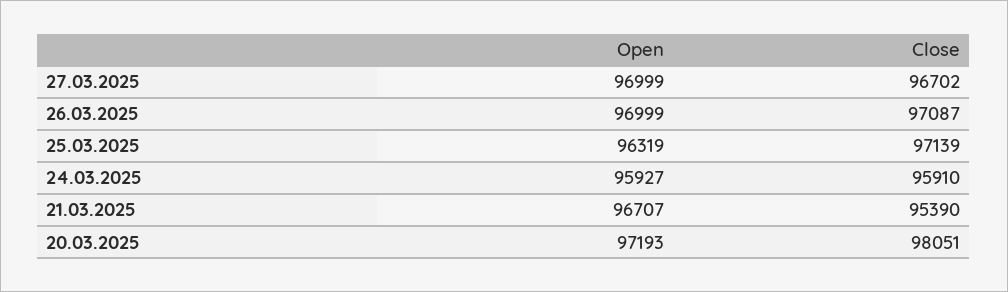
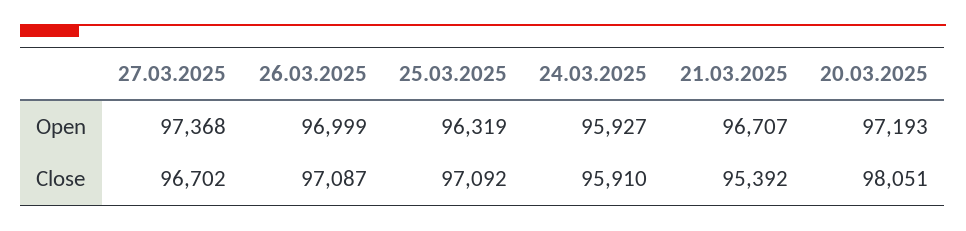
  {
    "Open": {
-     "27.03.2025": 96999,
+     "27.03.2025": 97368,
      "26.03.2025": 96999,
      "25.03.2025": 96319,
      "24.03.2025": 95927,
      "21.03.2025": 96707,
      "20.03.2025": 97193
    },
    "Close": {
      "27.03.2025": 96702,
      "26.03.2025": 97087,
-     "25.03.2025": 97139,
+     "25.03.2025": 97092,
      "24.03.2025": 95910,
-     "21.03.2025": 95390,
+     "21.03.2025": 95392,
      "20.03.2025": 98051
    }
  }

